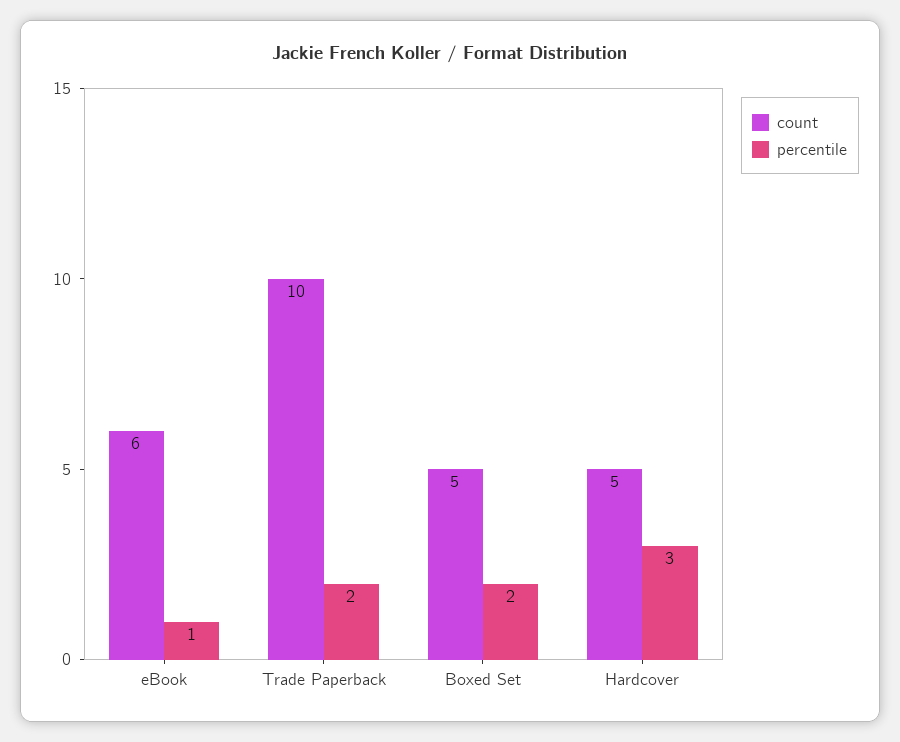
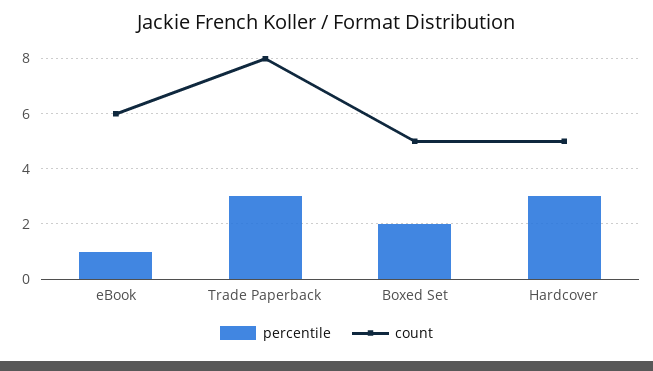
  {
    "count": {
      "eBook": 6,
-     "Trade Paperback": 10,
+     "Trade Paperback": 8,
      "Boxed Set": 5,
      "Hardcover": 5
    },
    "percentile": {
      "eBook": 1,
-     "Trade Paperback": 2,
+     "Trade Paperback": 3,
      "Boxed Set": 2,
      "Hardcover": 3
    }
  }

